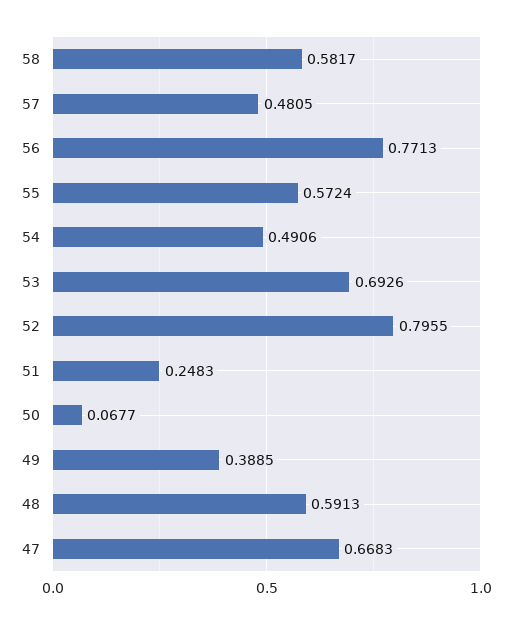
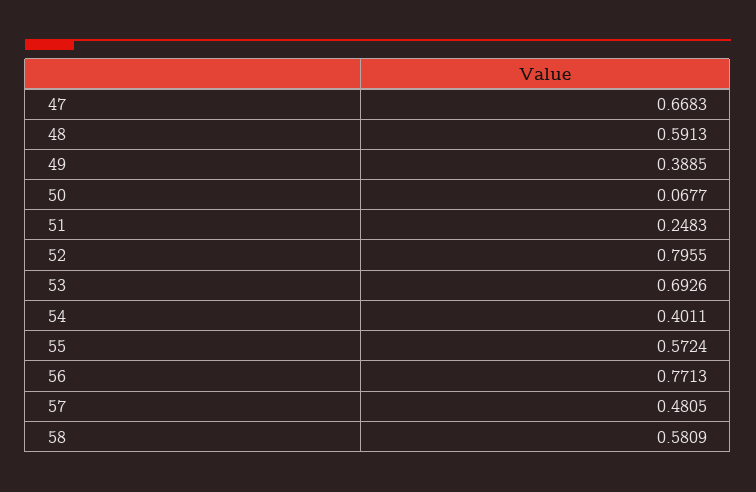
  {
-   "58": 0.5817,
+   "58": 0.5809,
    "57": 0.4805,
    "56": 0.7713,
    "55": 0.5724,
-   "54": 0.4906,
+   "54": 0.4011,
    "53": 0.6926,
    "52": 0.7955,
    "51": 0.2483,
    "50": 0.0677,
    "49": 0.3885,
    "48": 0.5913,
    "47": 0.6683
  }

